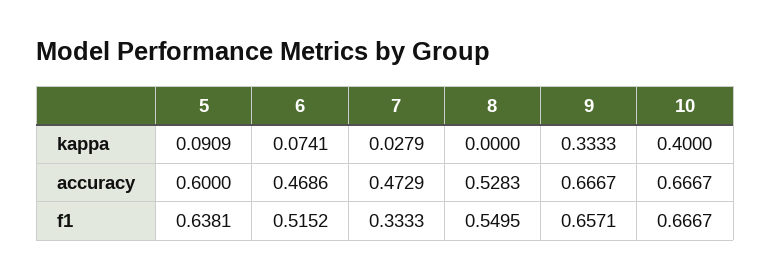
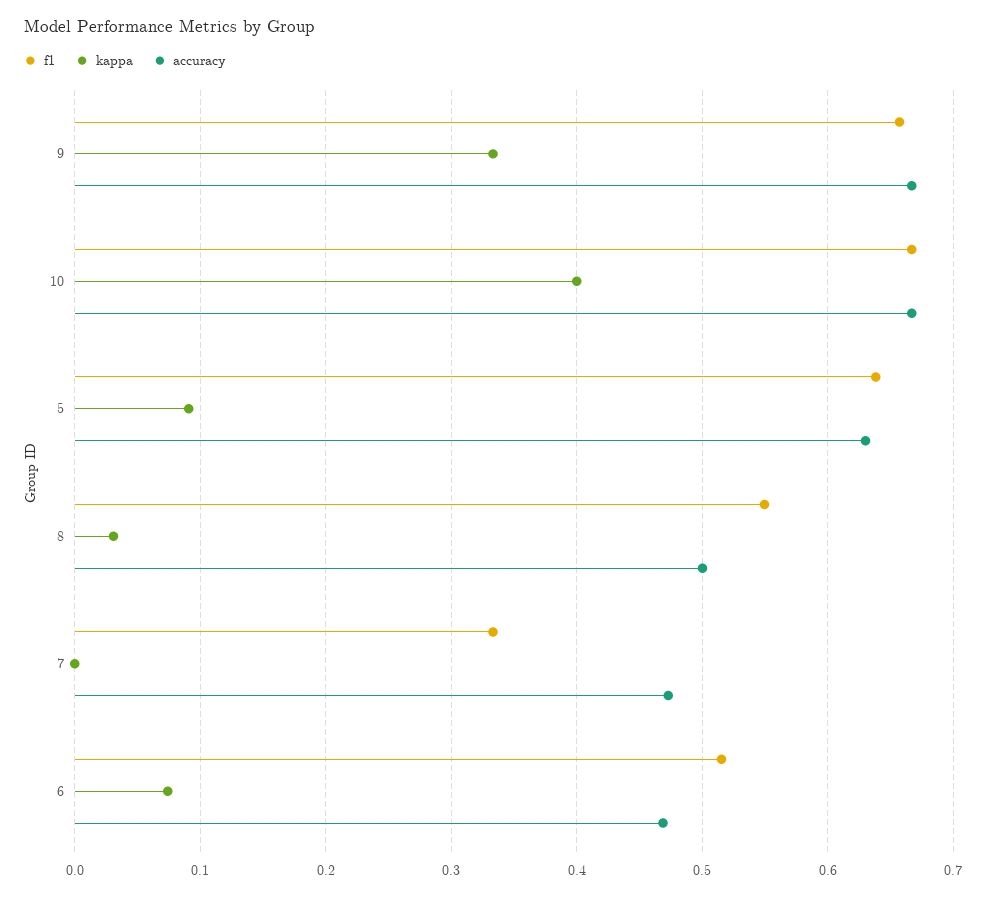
  {
    "kappa": {
      "5": 0.0909,
      "6": 0.0741,
-     "7": 0.0279,
+     "7": 0,
-     "8": 0,
+     "8": 0.03,
      "9": 0.3333,
      "10": 0.4
    },
    "accuracy": {
-     "5": 0.6,
+     "5": 0.63,
      "6": 0.4686,
      "7": 0.4729,
-     "8": 0.5283,
+     "8": 0.5,
      "9": 0.6667,
      "10": 0.6667
    },
    "f1": {
      "5": 0.6381,
      "6": 0.5152,
      "7": 0.3333,
      "8": 0.5495,
      "9": 0.6571,
      "10": 0.6667
    }
  }

